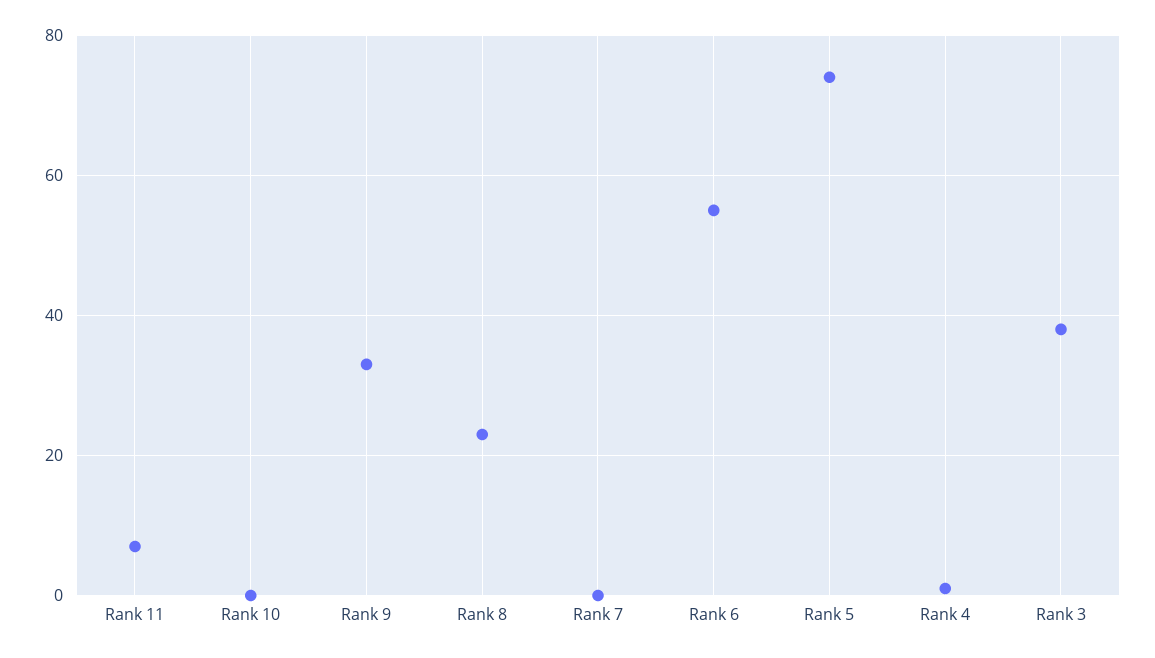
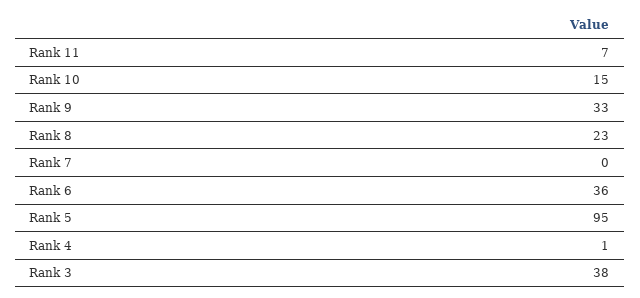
  {
    "Rank 11": 7,
-   "Rank 10": 0,
+   "Rank 10": 15,
    "Rank 9": 33,
    "Rank 8": 23,
    "Rank 7": 0,
-   "Rank 6": 55,
+   "Rank 6": 36,
-   "Rank 5": 75,
+   "Rank 5": 95,
    "Rank 4": 1,
    "Rank 3": 38
  }

